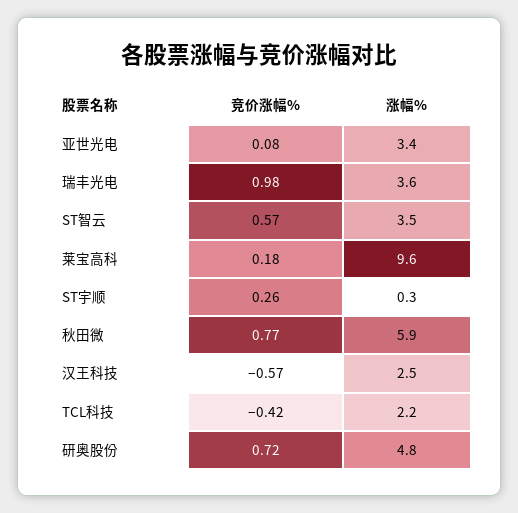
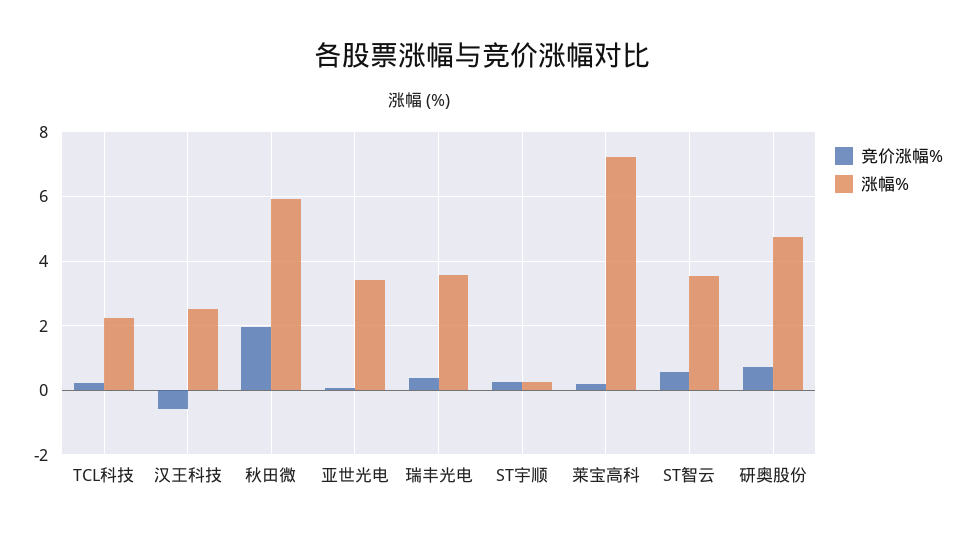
  {
    "竞价涨幅%": {
      "亚世光电": 0.08,
-     "瑞丰光电": 0.98,
+     "瑞丰光电": 0.4,
      "ST智云": 0.57,
      "莱宝高科": 0.18,
      "ST宇顺": 0.26,
-     "秋田微": 0.77,
+     "秋田微": 2,
      "汉王科技": -0.57,
-     "TCL科技": -0.42,
+     "TCL科技": 0.2,
      "研奥股份": 0.72
    },
    "涨幅%": {
      "亚世光电": 3.4,
      "瑞丰光电": 3.6,
      "ST智云": 3.5,
-     "莱宝高科": 9.6,
+     "莱宝高科": 7.2,
      "ST宇顺": 0.3,
      "秋田微": 5.9,
      "汉王科技": 2.5,
      "TCL科技": 2.2,
      "研奥股份": 4.8
    }
  }

